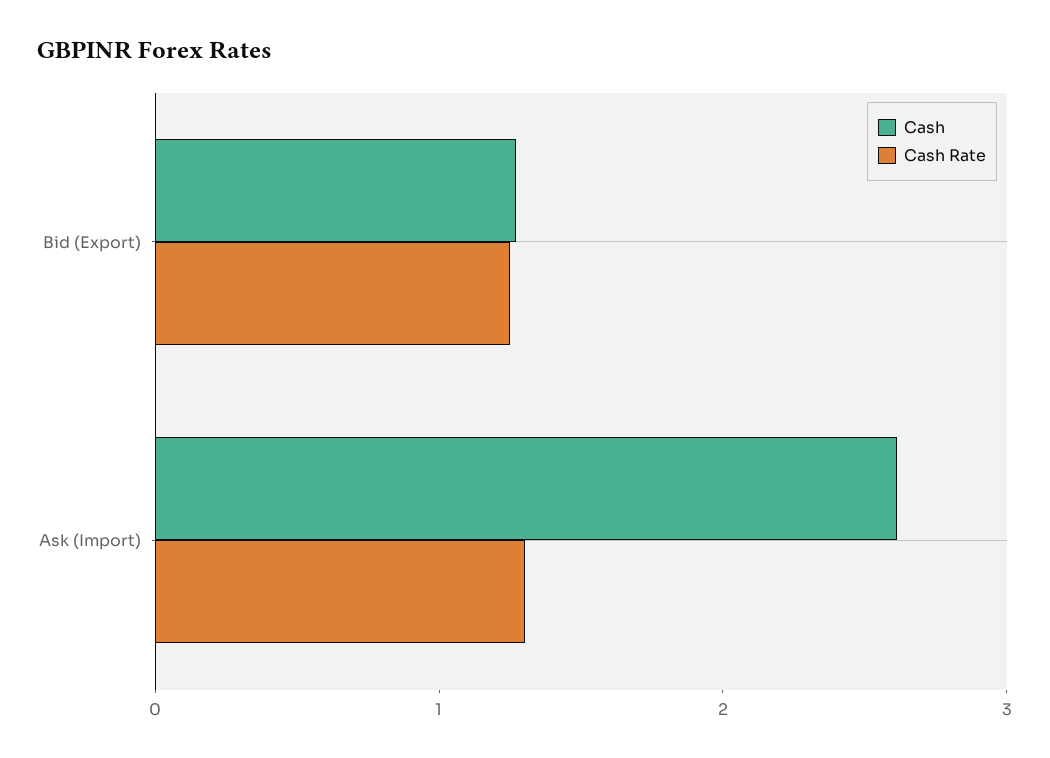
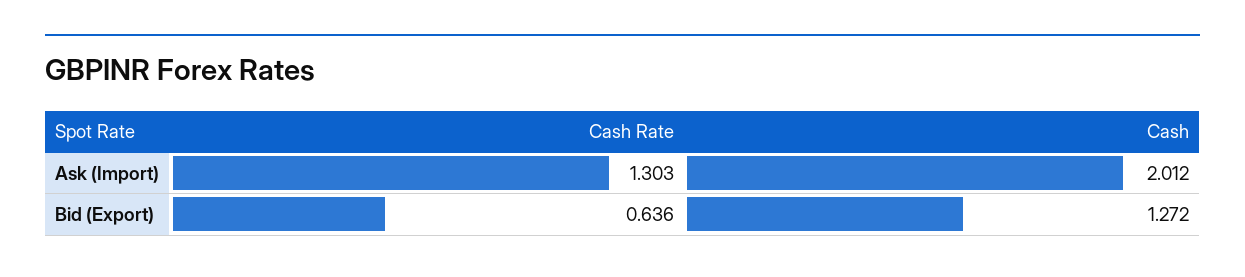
  {
    "Cash": {
      "Bid (Export)": 1.272,
-     "Ask (Import)": 2.6
+     "Ask (Import)": 2.012
    },
    "Cash Rate": {
-     "Bid (Export)": 1.2,
+     "Bid (Export)": 0.636,
      "Ask (Import)": 1.303
    }
  }

